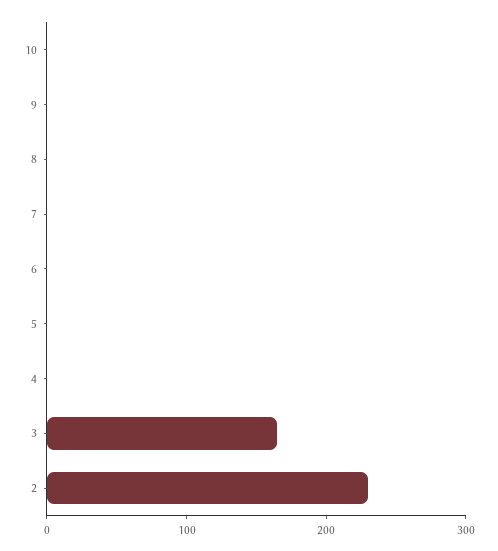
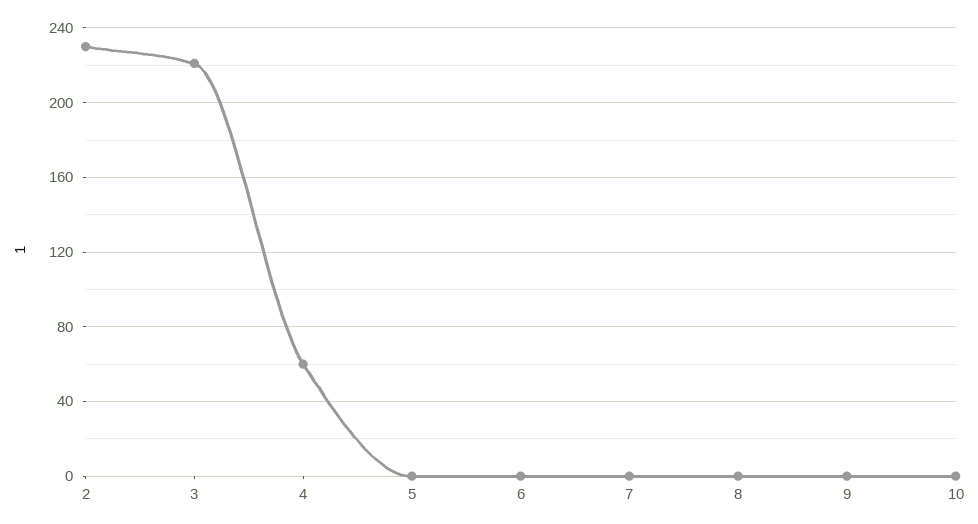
  {
    "10": 0,
    "9": 0,
    "8": 0,
    "7": 0,
    "6": 0,
    "5": 0,
-   "4": 0,
+   "4": 60,
-   "3": 160,
+   "3": 220,
    "2": 230
  }

